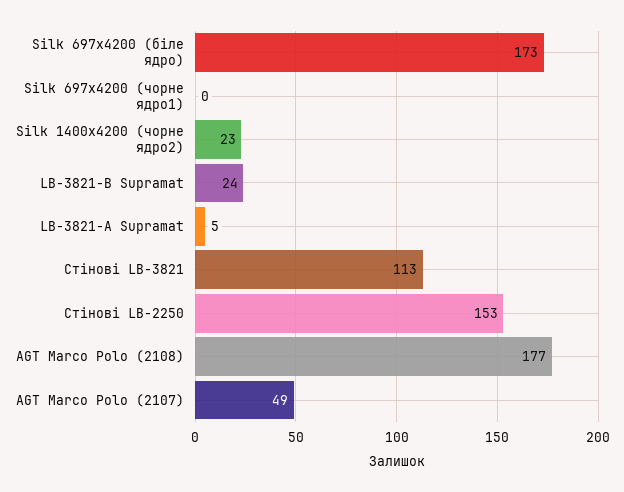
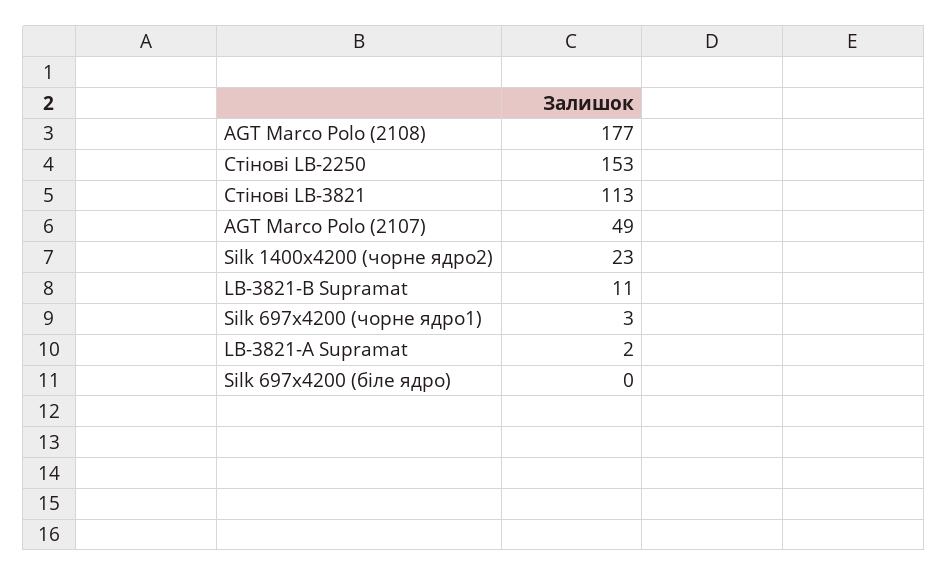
  {
-   "Silk 697x4200 (біле ядро)": 173,
+   "Silk 697x4200 (біле ядро)": 0,
-   "Silk 697x4200 (чорне ядро1)": 0,
+   "Silk 697x4200 (чорне ядро1)": 3,
    "Silk 1400x4200 (чорне ядро2)": 23,
-   "LB-3821-В Supramat": 24,
+   "LB-3821-В Supramat": 11,
-   "LB-3821-А Supramat": 5,
+   "LB-3821-А Supramat": 2,
    "Стінові LB-3821": 113,
    "Стінові LB-2250": 153,
    "AGT Marco Polo (2108)": 177,
    "AGT Marco Polo (2107)": 49
  }

